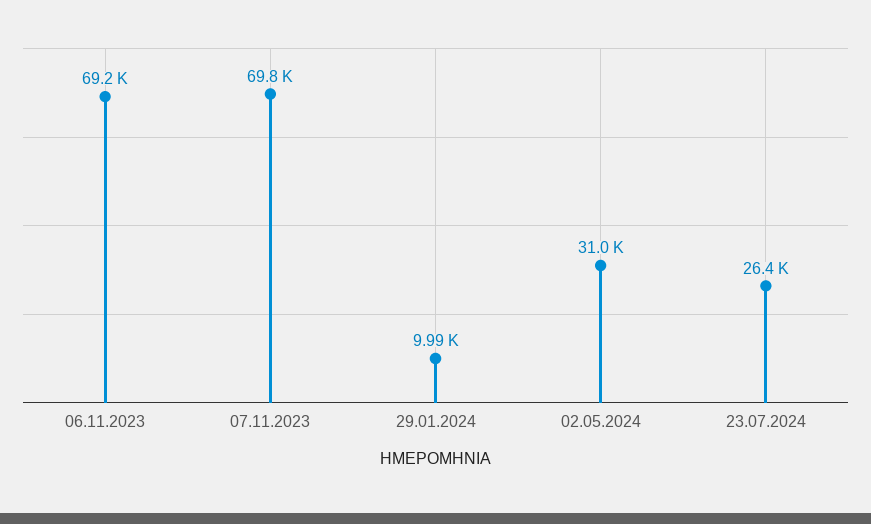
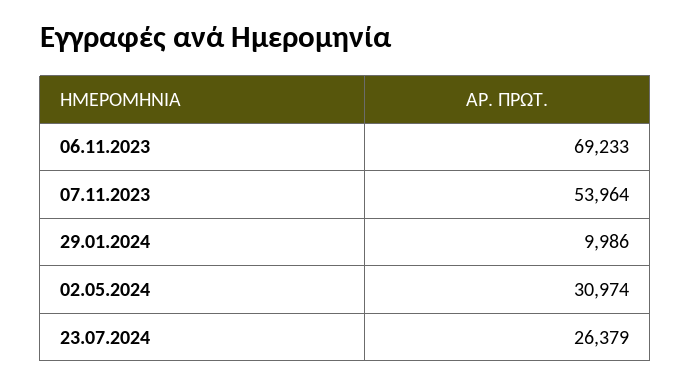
  {
    "06.11.2023": 69233,
-   "07.11.2023": 69800,
+   "07.11.2023": 53964,
    "29.01.2024": 9986,
    "02.05.2024": 30974,
    "23.07.2024": 26379
  }

